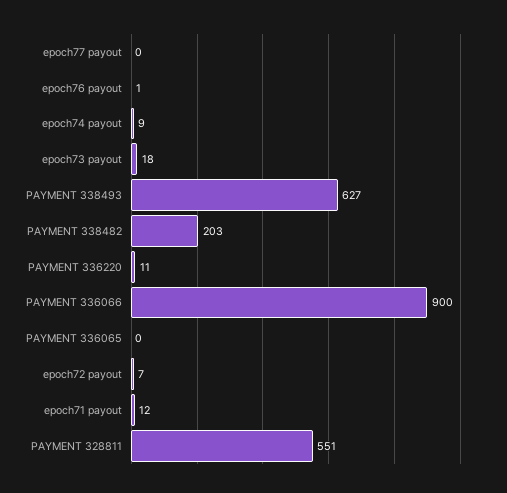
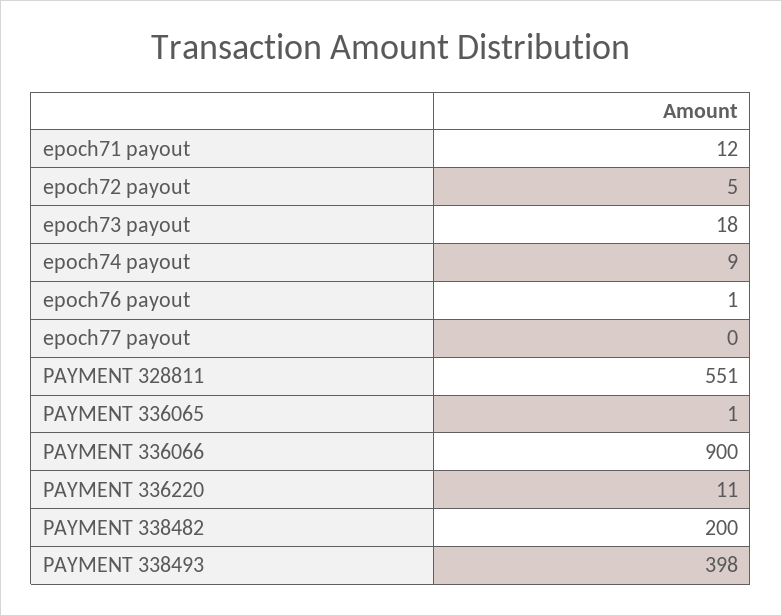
  {
    "epoch77 payout": 0,
    "epoch76 payout": 1,
    "epoch74 payout": 9,
    "epoch73 payout": 18,
-   "PAYMENT 338493": 627,
+   "PAYMENT 338493": 398,
-   "PAYMENT 338482": 203,
+   "PAYMENT 338482": 200,
    "PAYMENT 336220": 11,
    "PAYMENT 336066": 900,
-   "PAYMENT 336065": 0,
+   "PAYMENT 336065": 1,
-   "epoch72 payout": 7,
+   "epoch72 payout": 5,
    "epoch71 payout": 12,
    "PAYMENT 328811": 551
  }

